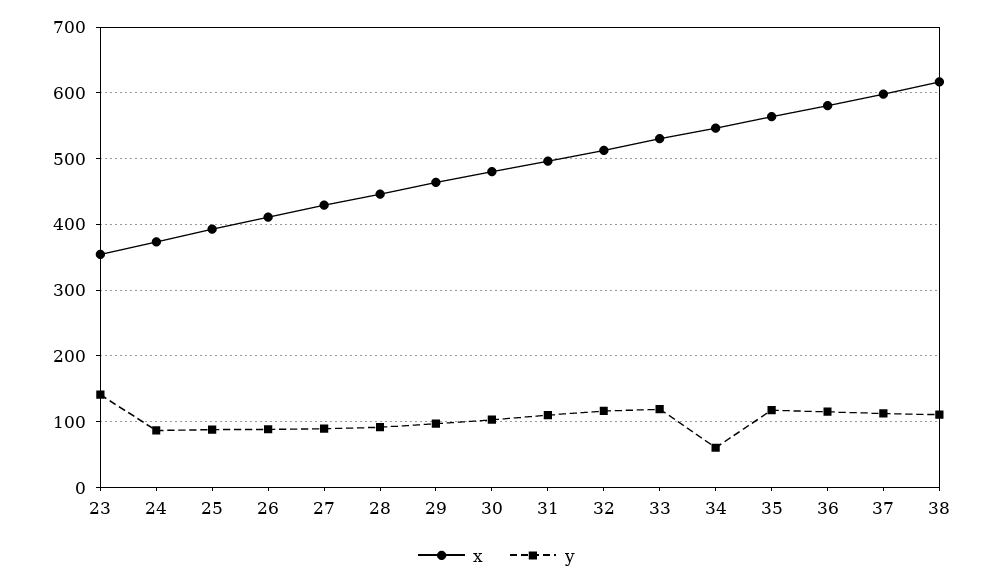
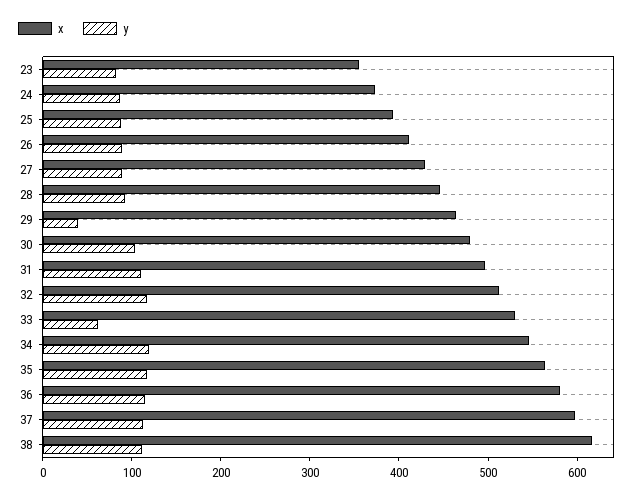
  {
    "x": {
      "23": 350,
      "24": 370,
      "25": 390,
      "26": 410,
      "27": 430,
      "28": 450,
      "29": 460,
      "30": 480,
      "31": 500,
      "32": 510,
      "33": 530,
      "34": 550,
      "35": 560,
      "36": 580,
      "37": 600,
      "38": 620
    },
    "y": {
-     "23": 140,
+     "23": 80,
      "24": 90,
      "25": 90,
      "26": 90,
      "27": 90,
      "28": 90,
-     "29": 100,
+     "29": 40,
      "30": 100,
      "31": 110,
      "32": 120,
-     "33": 120,
+     "33": 60,
-     "34": 60,
+     "34": 120,
      "35": 120,
      "36": 120,
      "37": 110,
      "38": 110
    }
  }

